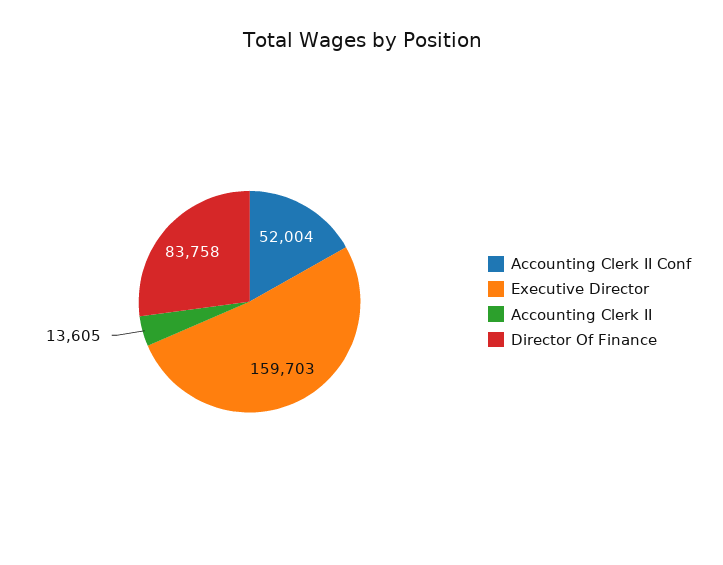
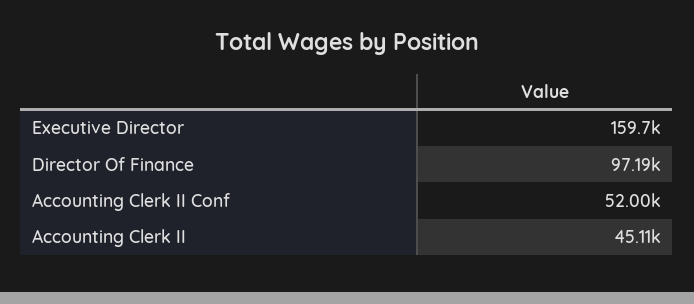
  {
    "Accounting Clerk II Conf": 52004,
    "Executive Director": 159703,
-   "Accounting Clerk II": 13605,
+   "Accounting Clerk II": 45110,
-   "Director Of Finance": 83758
+   "Director Of Finance": 97190
  }

